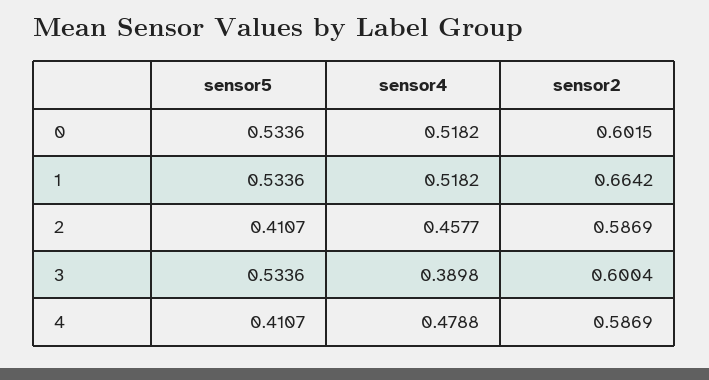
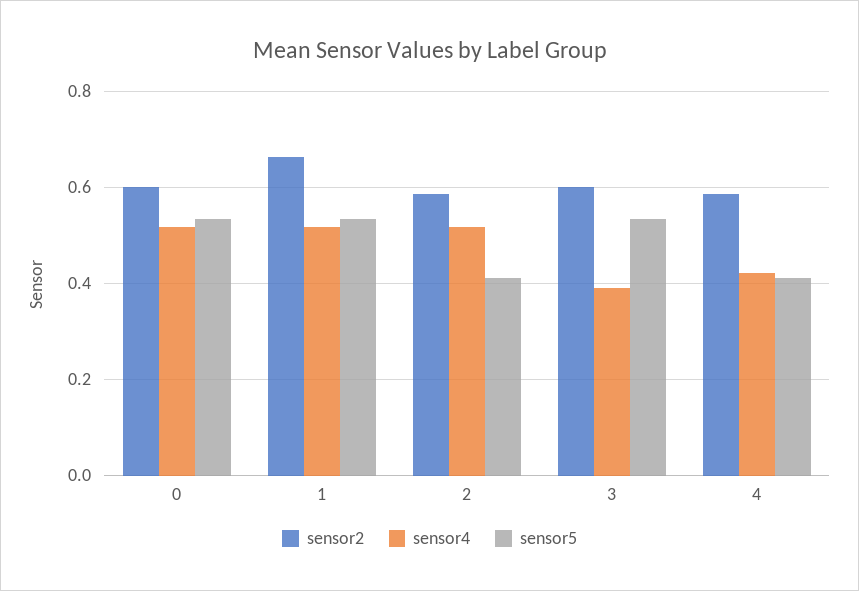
  {
    "sensor5": {
      "0": 0.5336,
      "1": 0.5336,
      "2": 0.4107,
      "3": 0.5336,
      "4": 0.4107
    },
    "sensor4": {
      "0": 0.5182,
      "1": 0.5182,
-     "2": 0.4577,
+     "2": 0.52,
      "3": 0.3898,
-     "4": 0.4788
+     "4": 0.42
    },
    "sensor2": {
      "0": 0.6015,
      "1": 0.6642,
      "2": 0.5869,
      "3": 0.6004,
      "4": 0.5869
    }
  }

